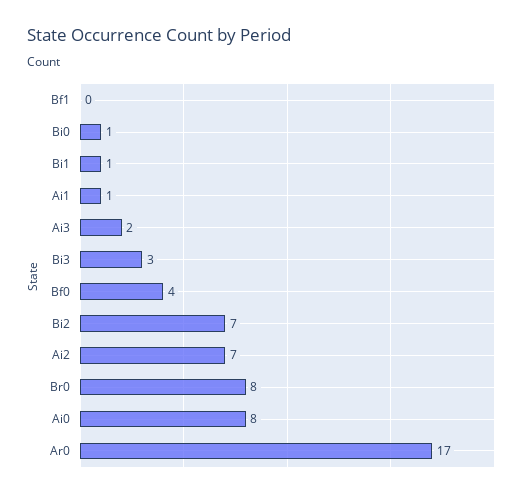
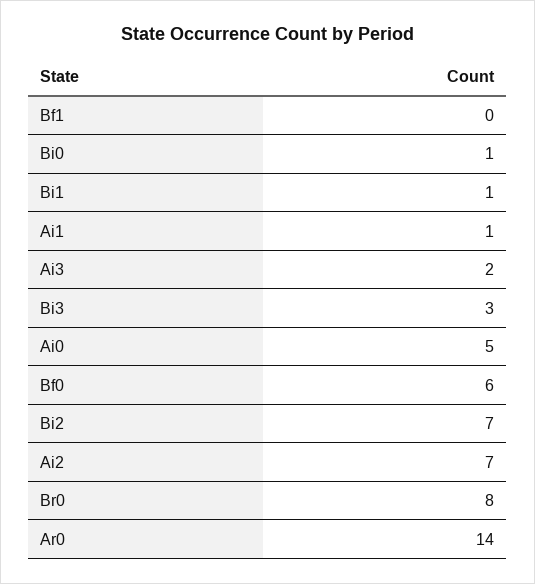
  {
    "Bf1": 0,
    "Bi0": 1,
    "Bi1": 1,
    "Ai1": 1,
    "Ai3": 2,
    "Bi3": 3,
-   "Bf0": 4,
+   "Bf0": 6,
    "Bi2": 7,
    "Ai2": 7,
    "Br0": 8,
-   "Ai0": 8,
+   "Ai0": 5,
-   "Ar0": 17
+   "Ar0": 14
  }

